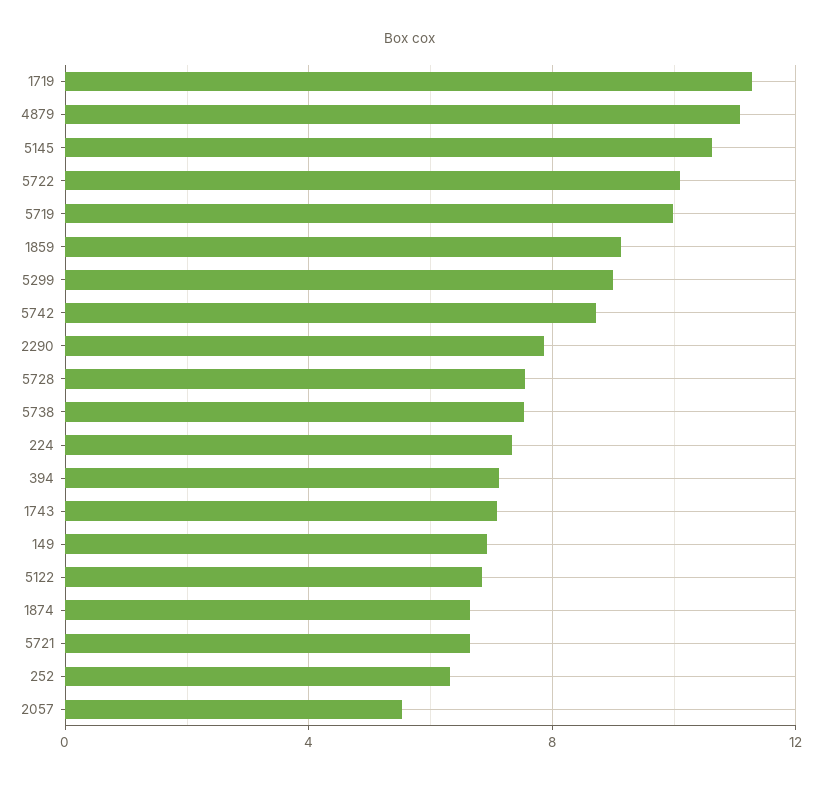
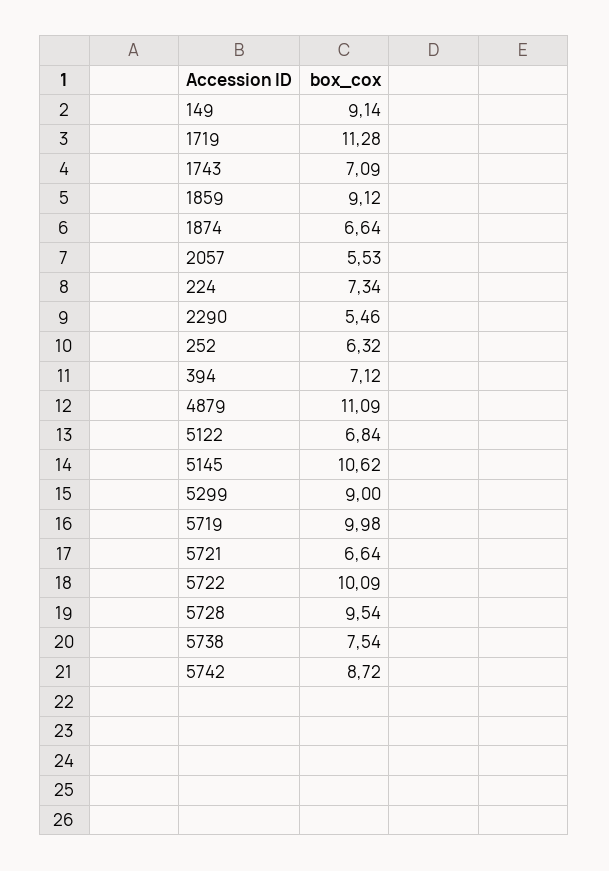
  {
    "1719": 11.28,
    "4879": 11.09,
    "5145": 10.62,
    "5722": 10.09,
    "5719": 9.98,
    "1859": 9.12,
    "5299": 9,
    "5742": 8.72,
-   "2290": 8,
+   "2290": 5.46,
-   "5728": 7.5,
+   "5728": 9.54,
    "5738": 7.54,
    "224": 7.34,
    "394": 7.12,
    "1743": 7.09,
-   "149": 7,
+   "149": 9.14,
    "5122": 6.84,
    "1874": 6.64,
    "5721": 6.64,
    "252": 6.32,
    "2057": 5.53
  }

